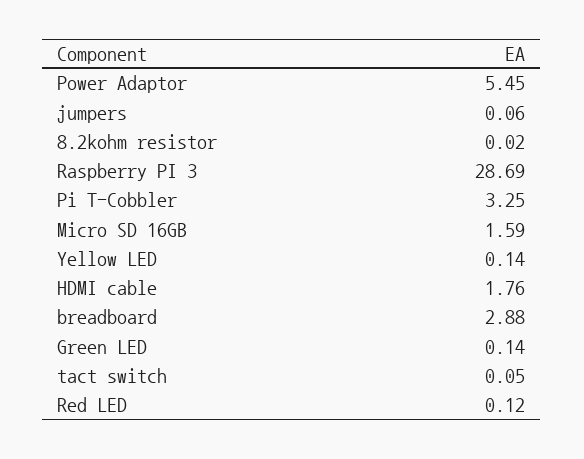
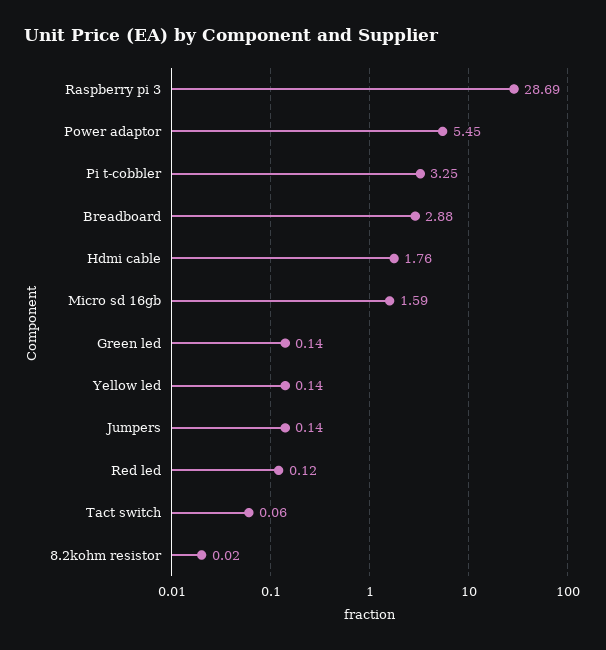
  {
    "Power Adaptor": 5.45,
-   "jumpers": 0.06,
+   "jumpers": 0.14,
    "8.2kohm resistor": 0.02,
    "Raspberry PI 3": 28.69,
    "Pi T-Cobbler": 3.25,
    "Micro SD 16GB": 1.59,
    "Yellow LED": 0.14,
    "HDMI cable": 1.76,
    "breadboard": 2.88,
    "Green LED": 0.14,
-   "tact switch": 0.05,
+   "tact switch": 0.06,
    "Red LED": 0.12
  }

